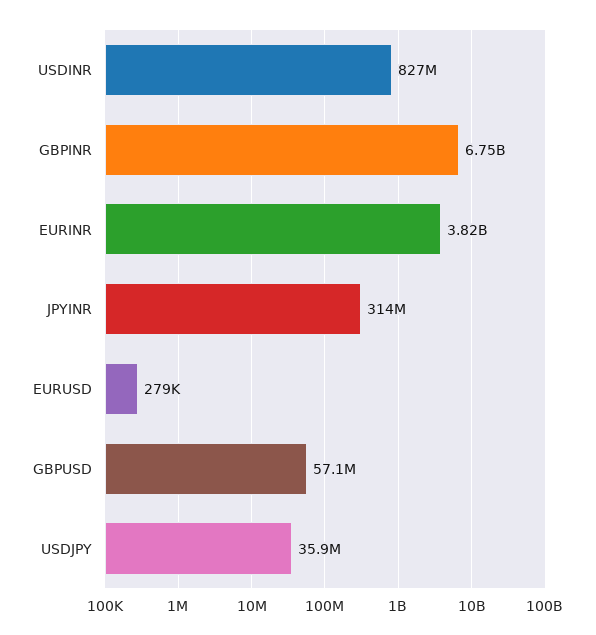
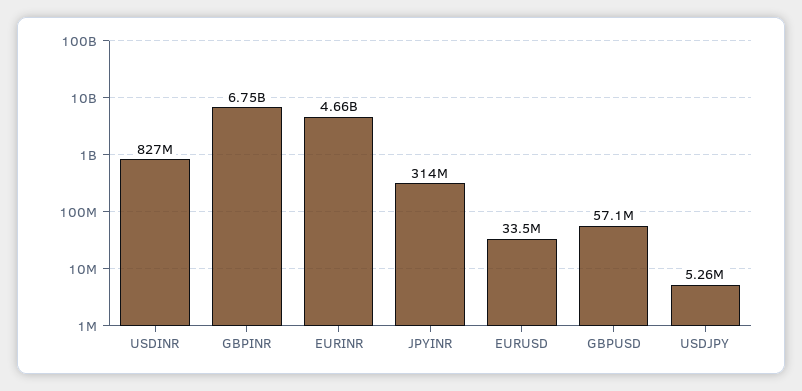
  {
    "USDINR": 827000000,
    "GBPINR": 6750000000,
-   "EURINR": 3820000000,
+   "EURINR": 4660000000,
    "JPYINR": 314000000,
-   "EURUSD": 279000,
+   "EURUSD": 33500000,
    "GBPUSD": 57100000,
-   "USDJPY": 35900000
+   "USDJPY": 5260000
  }

